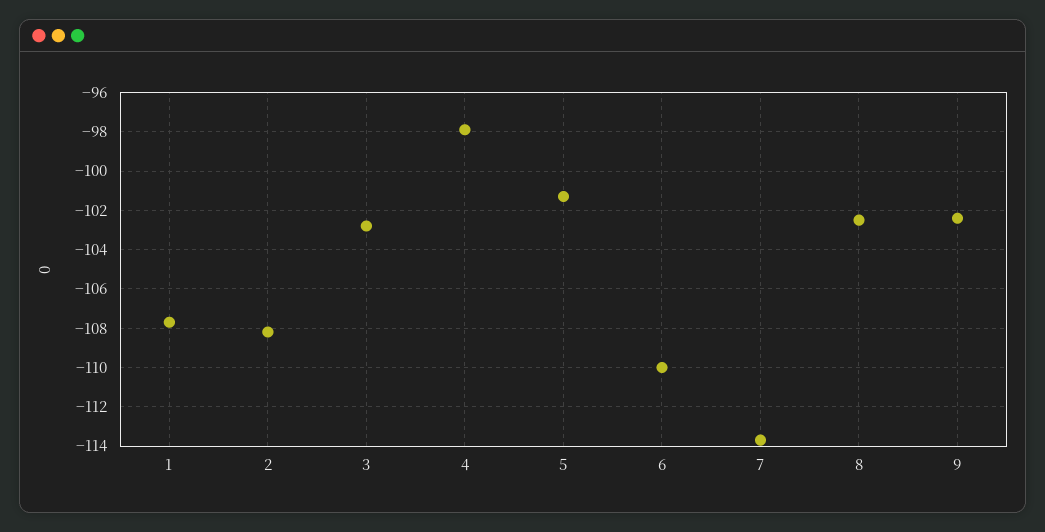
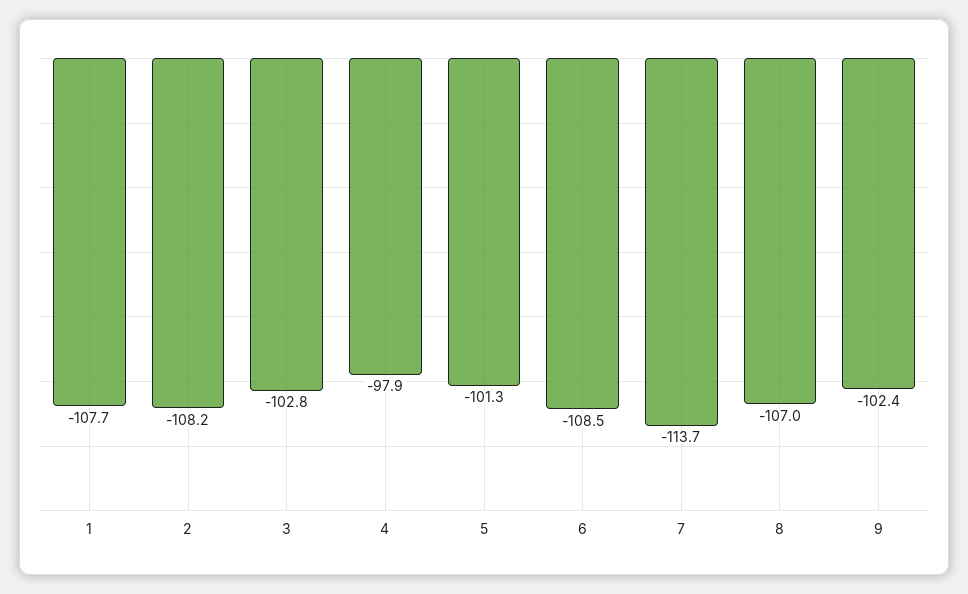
  {
    "1": -107.7,
    "2": -108.2,
    "3": -102.8,
    "4": -97.9,
    "5": -101.3,
-   "6": -110,
+   "6": -108.5,
    "7": -113.7,
-   "8": -102.5,
+   "8": -107,
    "9": -102.4
  }

